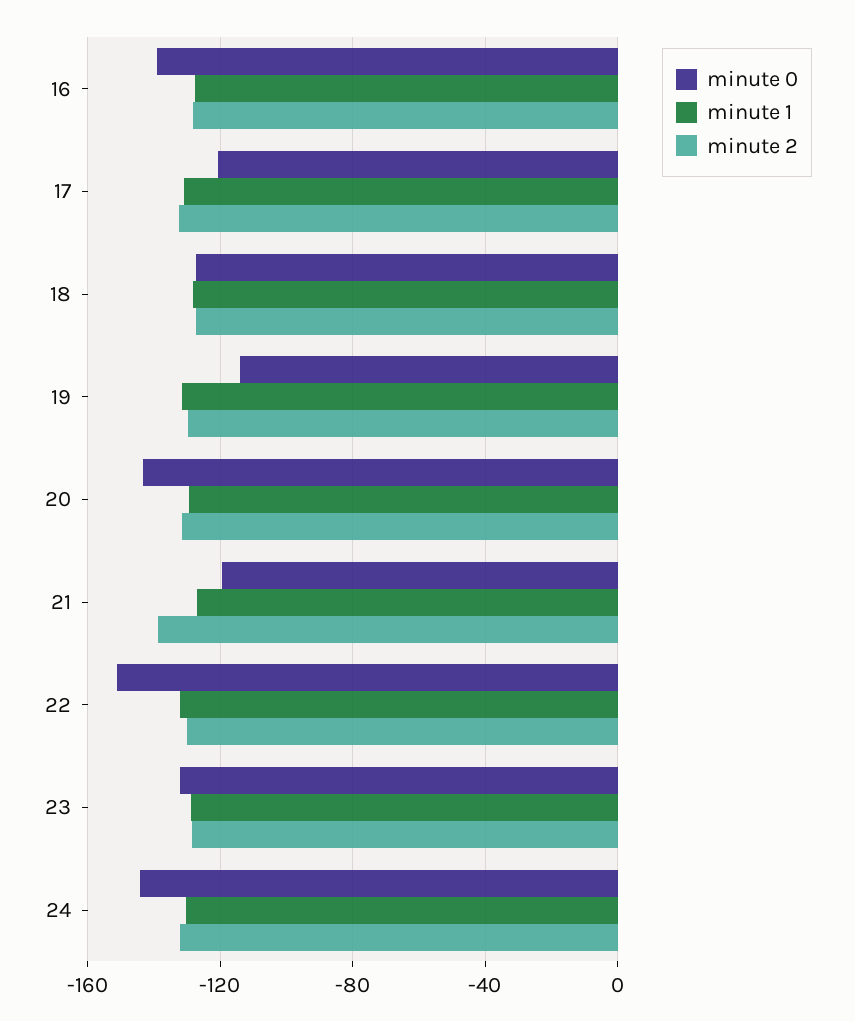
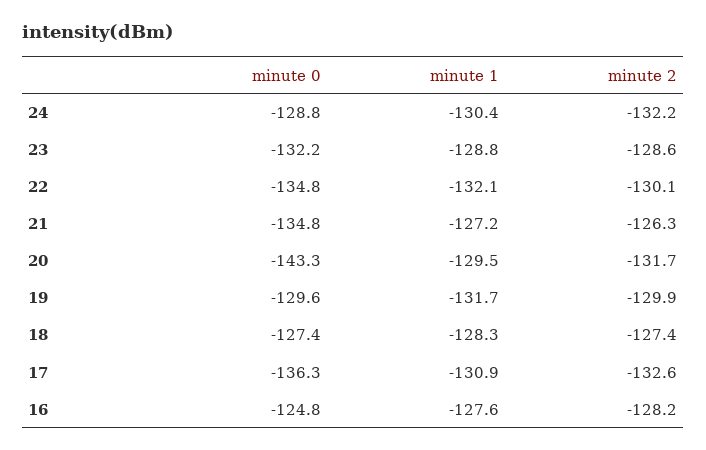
  {
    "minute 0": {
-     "16": -140,
+     "16": -124.8,
-     "17": -120,
+     "17": -136.3,
      "18": -127.4,
-     "19": -115,
+     "19": -129.6,
      "20": -143.3,
-     "21": -120,
+     "21": -134.8,
-     "22": -150,
+     "22": -134.8,
      "23": -132.2,
-     "24": -145
+     "24": -128.8
    },
    "minute 1": {
      "16": -127.6,
      "17": -130.9,
      "18": -128.3,
      "19": -131.7,
      "20": -129.5,
      "21": -127.2,
      "22": -132.1,
      "23": -128.8,
      "24": -130.4
    },
    "minute 2": {
      "16": -128.2,
      "17": -132.6,
      "18": -127.4,
      "19": -129.9,
      "20": -131.7,
-     "21": -140,
+     "21": -126.3,
      "22": -130.1,
      "23": -128.6,
      "24": -132.2
    }
  }

